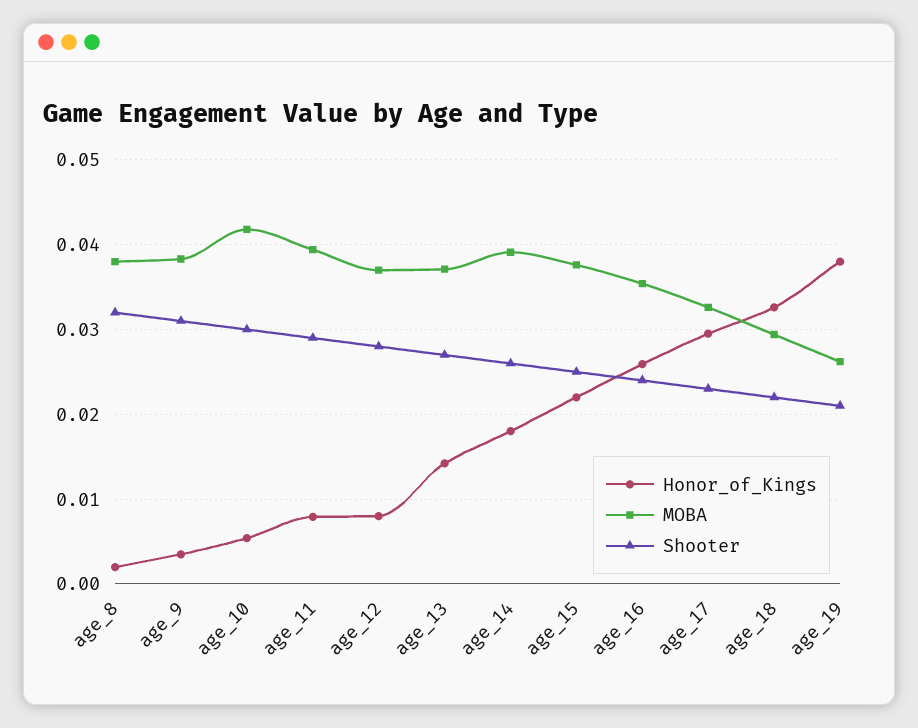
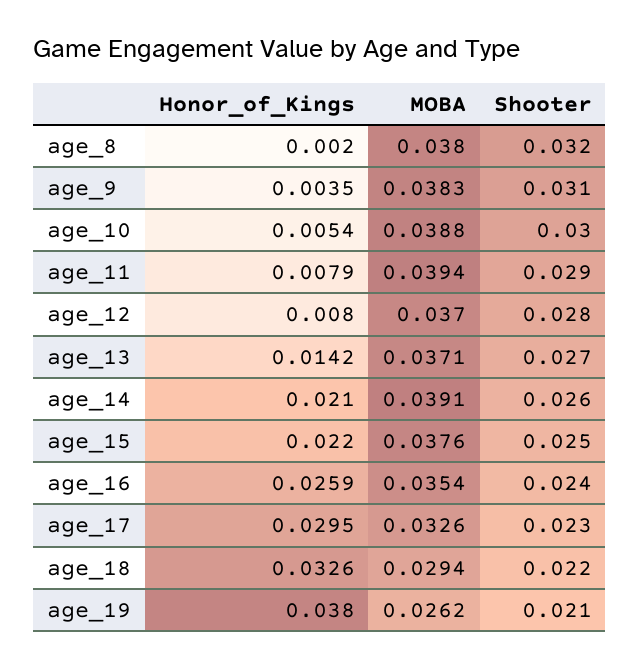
  {
    "Honor_of_Kings": {
      "age_8": 0.002,
      "age_9": 0.0035,
      "age_10": 0.0054,
      "age_11": 0.0079,
      "age_12": 0.008,
      "age_13": 0.0142,
-     "age_14": 0.018,
+     "age_14": 0.021,
      "age_15": 0.022,
      "age_16": 0.0259,
      "age_17": 0.0295,
      "age_18": 0.0326,
      "age_19": 0.038
    },
    "MOBA": {
      "age_8": 0.038,
      "age_9": 0.0383,
-     "age_10": 0.042,
+     "age_10": 0.0388,
      "age_11": 0.0394,
      "age_12": 0.037,
      "age_13": 0.0371,
      "age_14": 0.0391,
      "age_15": 0.0376,
      "age_16": 0.0354,
      "age_17": 0.0326,
      "age_18": 0.0294,
      "age_19": 0.0262
    },
    "Shooter": {
      "age_8": 0.032,
      "age_9": 0.031,
      "age_10": 0.03,
      "age_11": 0.029,
      "age_12": 0.028,
      "age_13": 0.027,
      "age_14": 0.026,
      "age_15": 0.025,
      "age_16": 0.024,
      "age_17": 0.023,
      "age_18": 0.022,
      "age_19": 0.021
    }
  }

